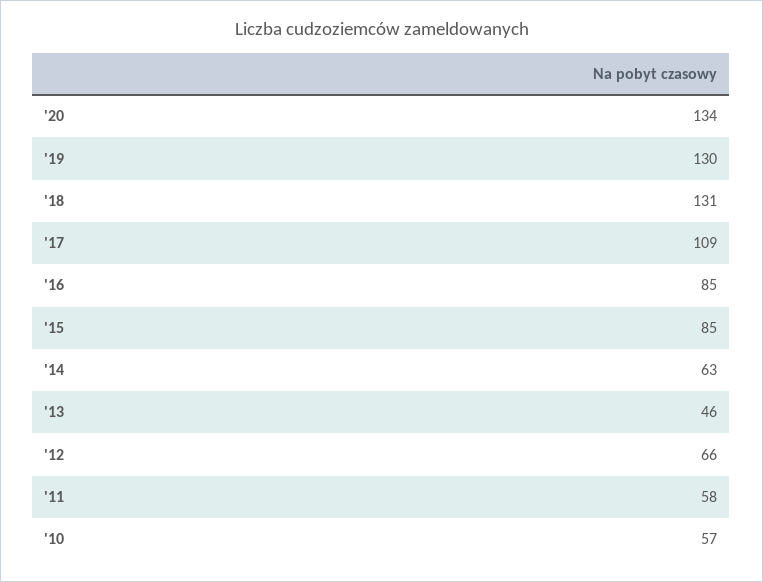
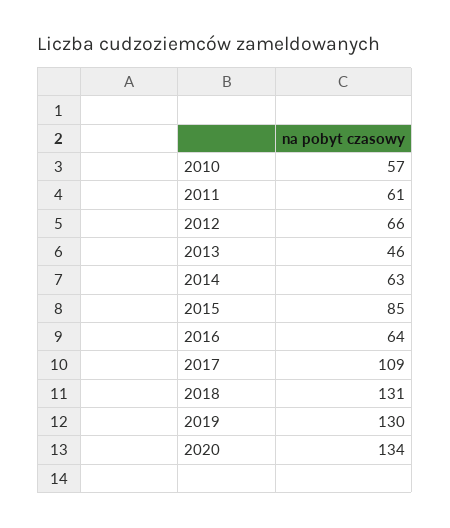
  {
    "'20": 134,
    "'19": 130,
    "'18": 131,
    "'17": 109,
-   "'16": 85,
+   "'16": 64,
    "'15": 85,
    "'14": 63,
    "'13": 46,
    "'12": 66,
-   "'11": 58,
+   "'11": 61,
    "'10": 57
  }

